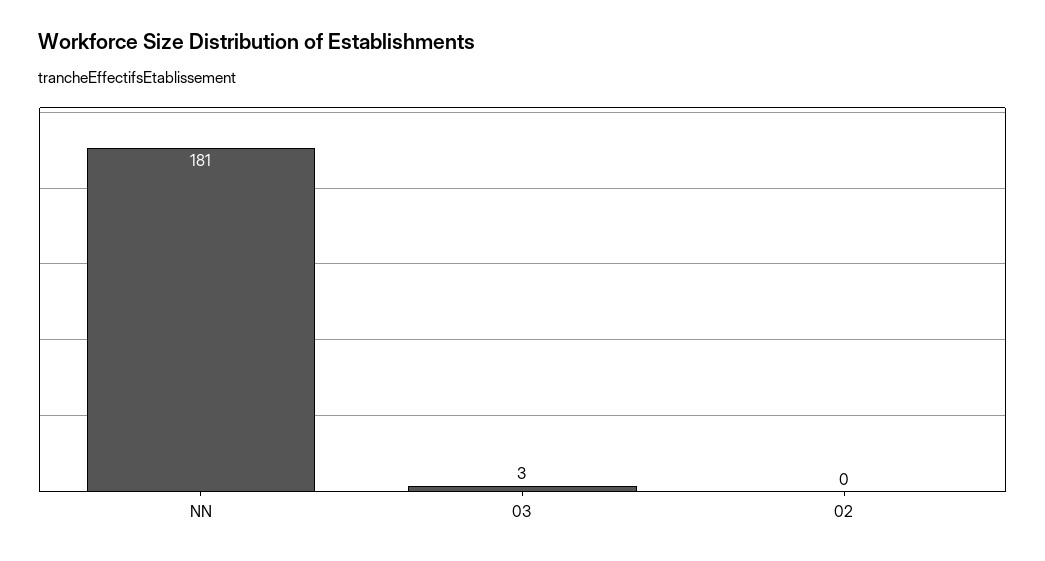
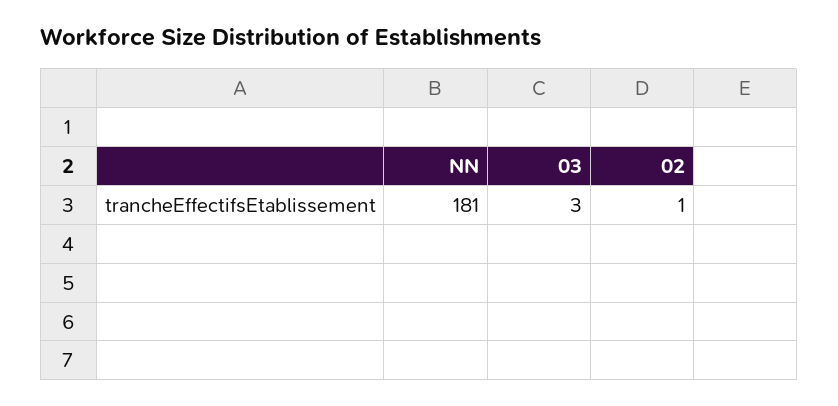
  {
    "NN": 181,
    "03": 3,
-   "02": 0
+   "02": 1
  }

